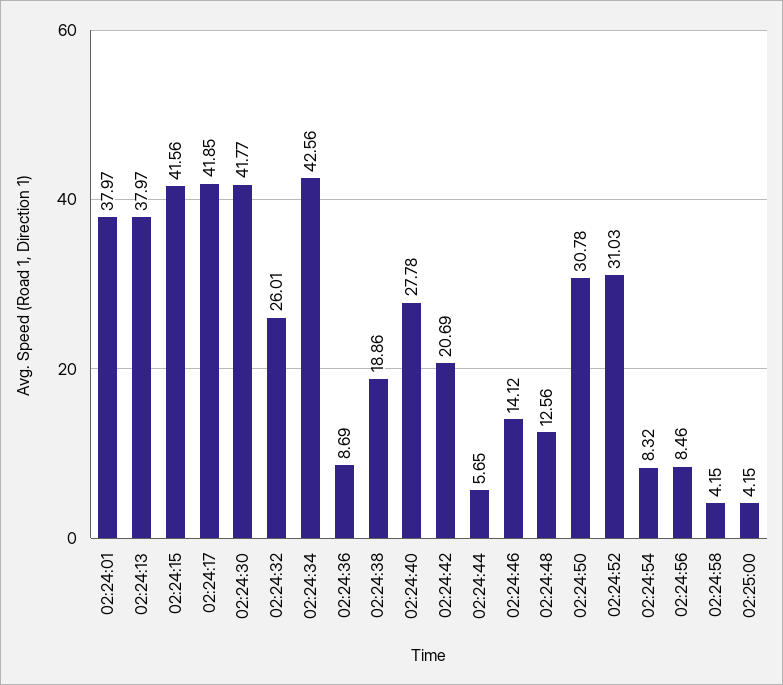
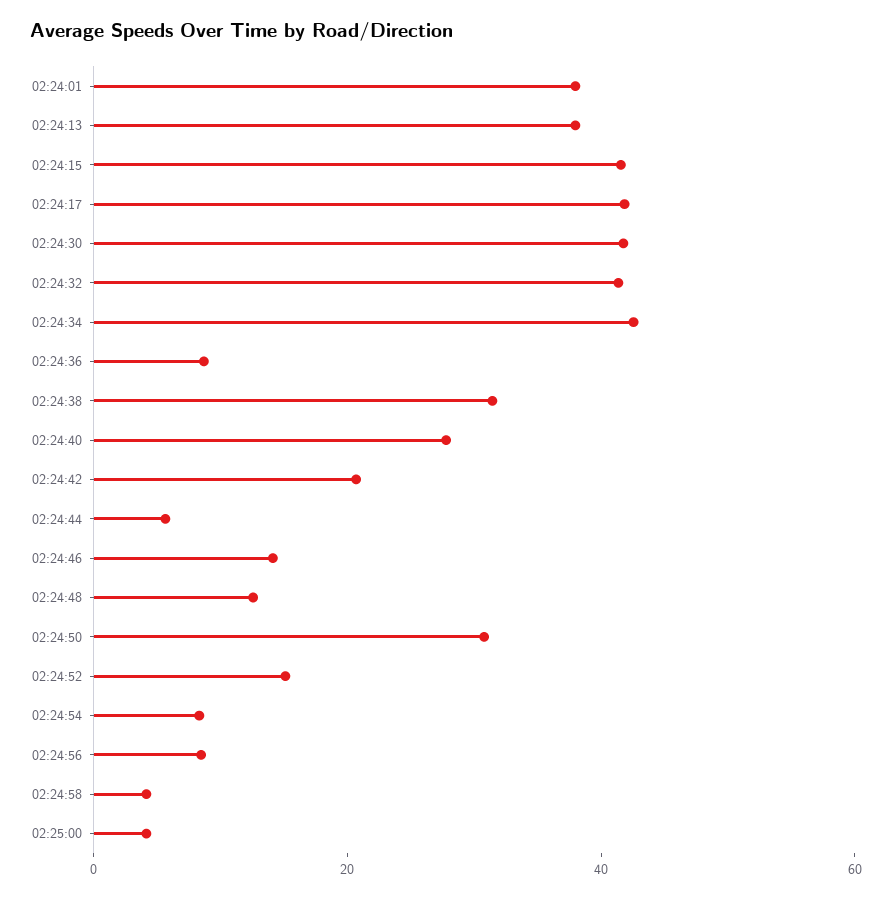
  {
    "02:24:01": 37.97,
    "02:24:13": 37.97,
    "02:24:15": 41.56,
    "02:24:17": 41.85,
    "02:24:30": 41.77,
-   "02:24:32": 26.01,
+   "02:24:32": 40,
    "02:24:34": 42.56,
    "02:24:36": 8.69,
-   "02:24:38": 18.86,
+   "02:24:38": 30,
    "02:24:40": 27.78,
    "02:24:42": 20.69,
    "02:24:44": 5.65,
    "02:24:46": 14.12,
    "02:24:48": 12.56,
    "02:24:50": 30.78,
-   "02:24:52": 31.03,
+   "02:24:52": 15,
    "02:24:54": 8.32,
    "02:24:56": 8.46,
    "02:24:58": 4.15,
    "02:25:00": 4.15
  }

